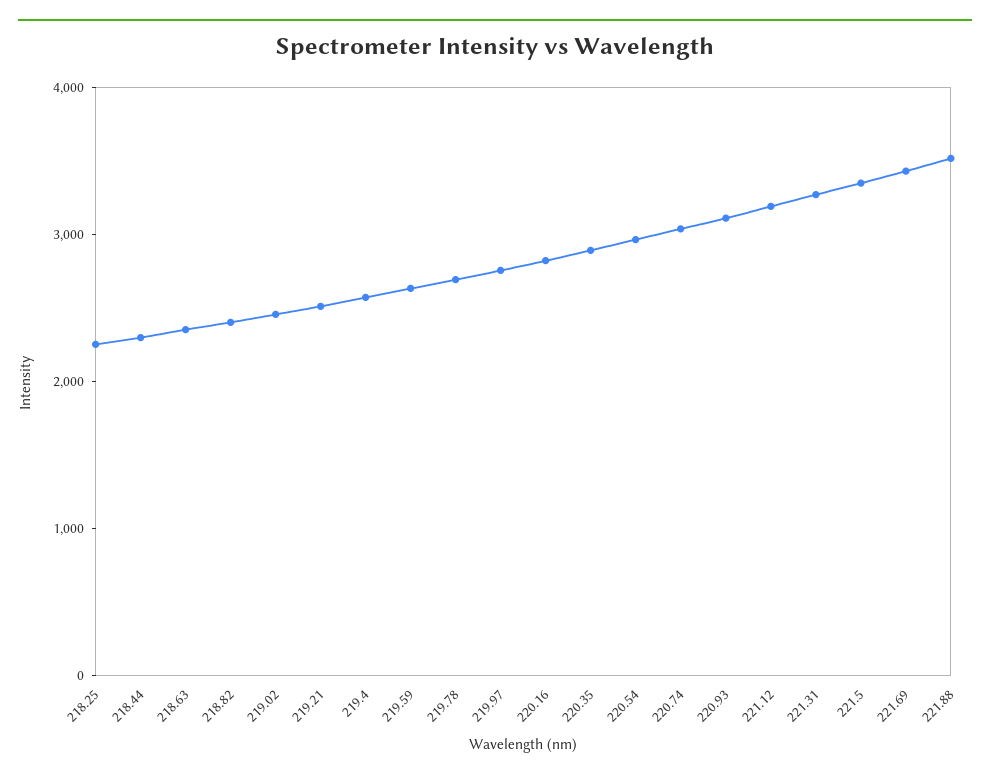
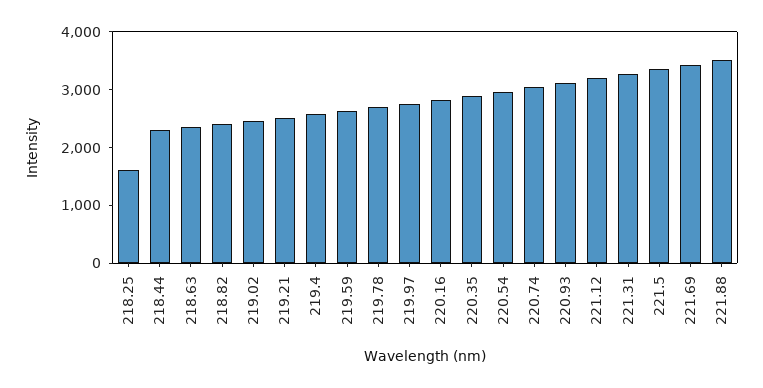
  {
-   "218.25": 2200,
+   "218.25": 1600,
    "218.44": 2200,
    "218.63": 2400,
    "218.82": 2400,
    "219.02": 2400,
    "219.21": 2600,
    "219.4": 2600,
    "219.59": 2600,
    "219.78": 2600,
    "219.97": 2800,
    "220.16": 2800,
    "220.35": 2800,
    "220.54": 3000,
    "220.74": 3000,
    "220.93": 3200,
    "221.12": 3200,
    "221.31": 3200,
    "221.5": 3400,
    "221.69": 3400,
    "221.88": 3600
  }

